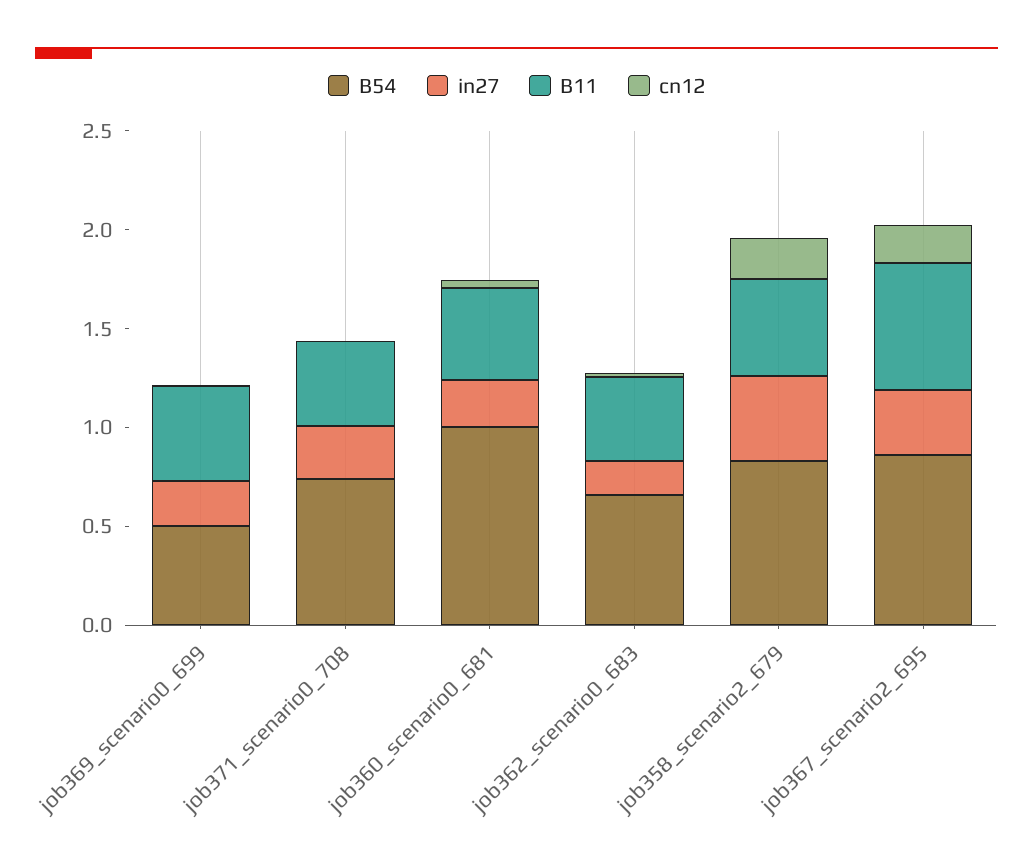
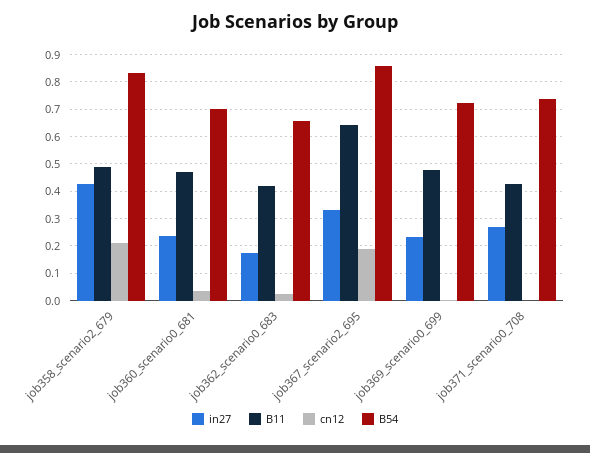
  {
    "B54": {
-     "job369_scenario0_699": 0.5,
+     "job369_scenario0_699": 0.725,
      "job371_scenario0_708": 0.75,
-     "job360_scenario0_681": 1,
+     "job360_scenario0_681": 0.7,
      "job362_scenario0_683": 0.65,
      "job358_scenario2_679": 0.825,
      "job367_scenario2_695": 0.85
    },
    "in27": {
      "job369_scenario0_699": 0.225,
      "job371_scenario0_708": 0.275,
      "job360_scenario0_681": 0.25,
      "job362_scenario0_683": 0.175,
      "job358_scenario2_679": 0.425,
      "job367_scenario2_695": 0.325
    },
    "B11": {
      "job369_scenario0_699": 0.475,
      "job371_scenario0_708": 0.425,
      "job360_scenario0_681": 0.475,
      "job362_scenario0_683": 0.425,
      "job358_scenario2_679": 0.5,
      "job367_scenario2_695": 0.65
    },
    "cn12": {
      "job369_scenario0_699": 0,
      "job371_scenario0_708": 0,
      "job360_scenario0_681": 0.025,
      "job362_scenario0_683": 0.025,
      "job358_scenario2_679": 0.2,
      "job367_scenario2_695": 0.2
    }
  }

